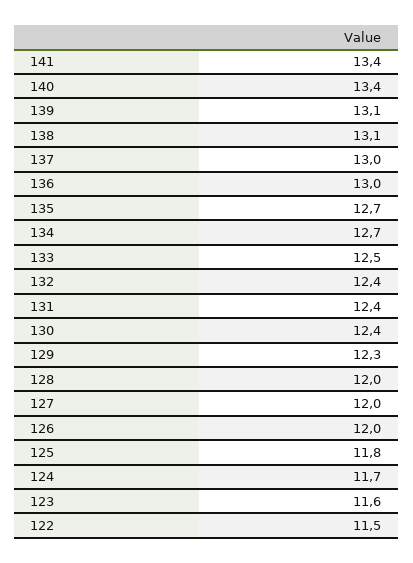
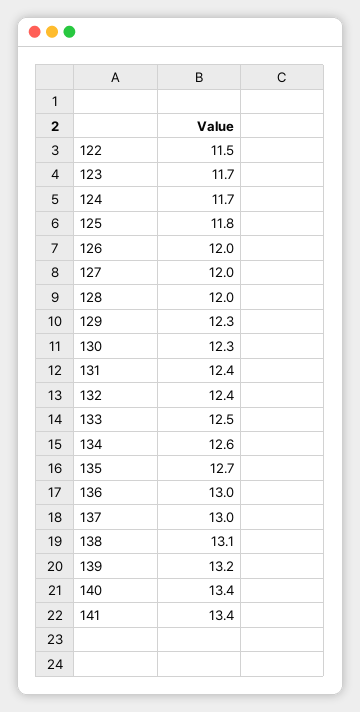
  {
    "141": 13.4,
    "140": 13.4,
-   "139": 13.1,
+   "139": 13.2,
    "138": 13.1,
    "137": 13,
    "136": 13,
    "135": 12.7,
-   "134": 12.7,
+   "134": 12.6,
    "133": 12.5,
    "132": 12.4,
    "131": 12.4,
-   "130": 12.4,
+   "130": 12.3,
    "129": 12.3,
    "128": 12,
    "127": 12,
    "126": 12,
    "125": 11.8,
    "124": 11.7,
-   "123": 11.6,
+   "123": 11.7,
    "122": 11.5
  }

